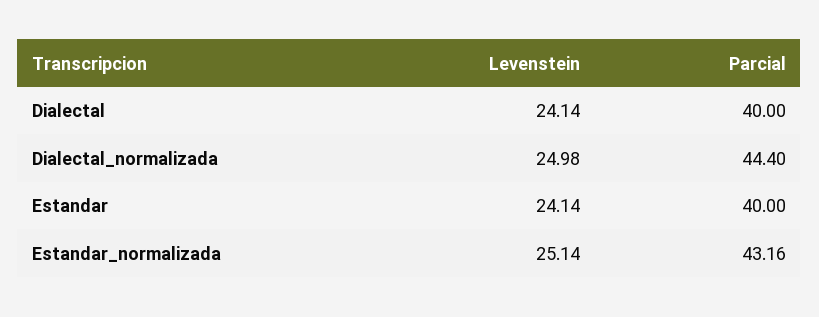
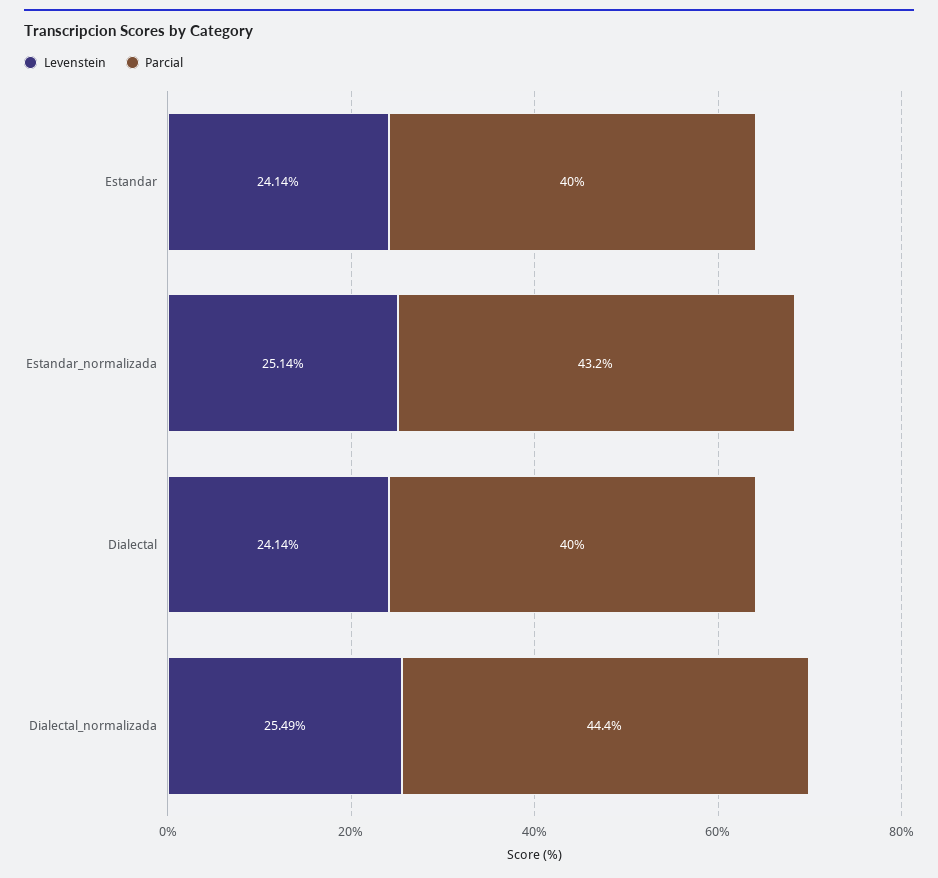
  {
    "Levenstein": {
      "Dialectal": 24.14,
-     "Dialectal_normalizada": 24.98,
+     "Dialectal_normalizada": 25.49,
      "Estandar": 24.14,
      "Estandar_normalizada": 25.14
    },
    "Parcial": {
      "Dialectal": 40,
      "Dialectal_normalizada": 44.4,
      "Estandar": 40,
      "Estandar_normalizada": 43.16
    }
  }

